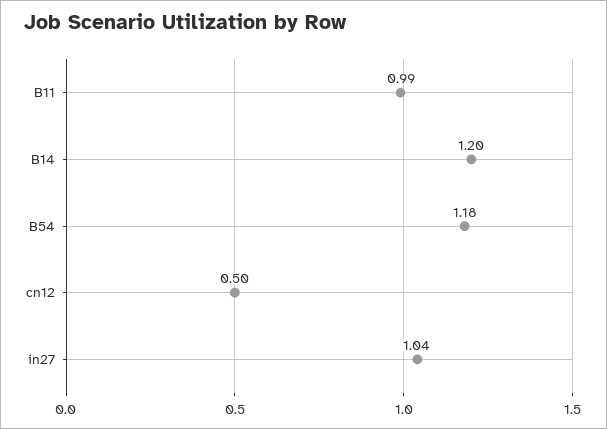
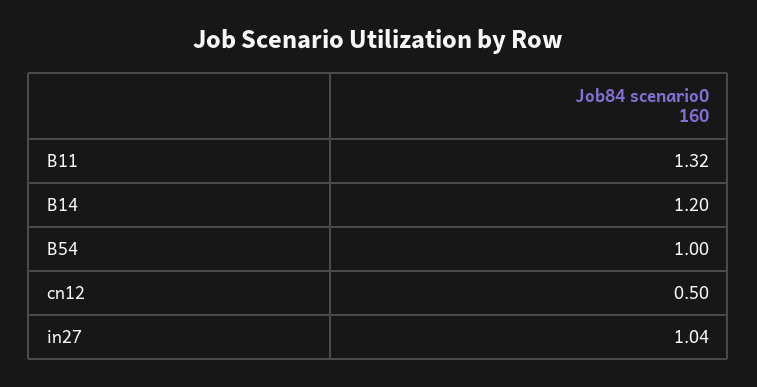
  {
-   "B11": 0.99,
+   "B11": 1.32,
    "B14": 1.2,
-   "B54": 1.18,
+   "B54": 1,
    "cn12": 0.5,
    "in27": 1.04
  }

